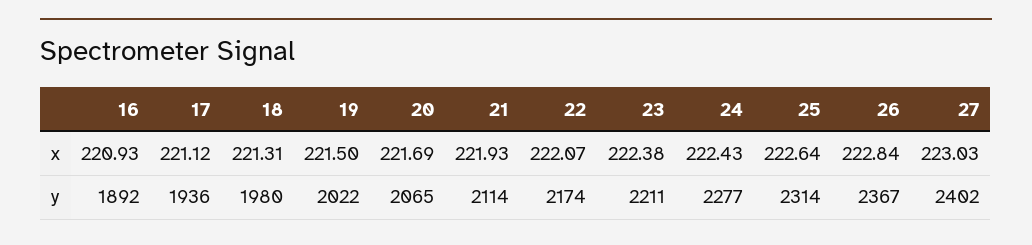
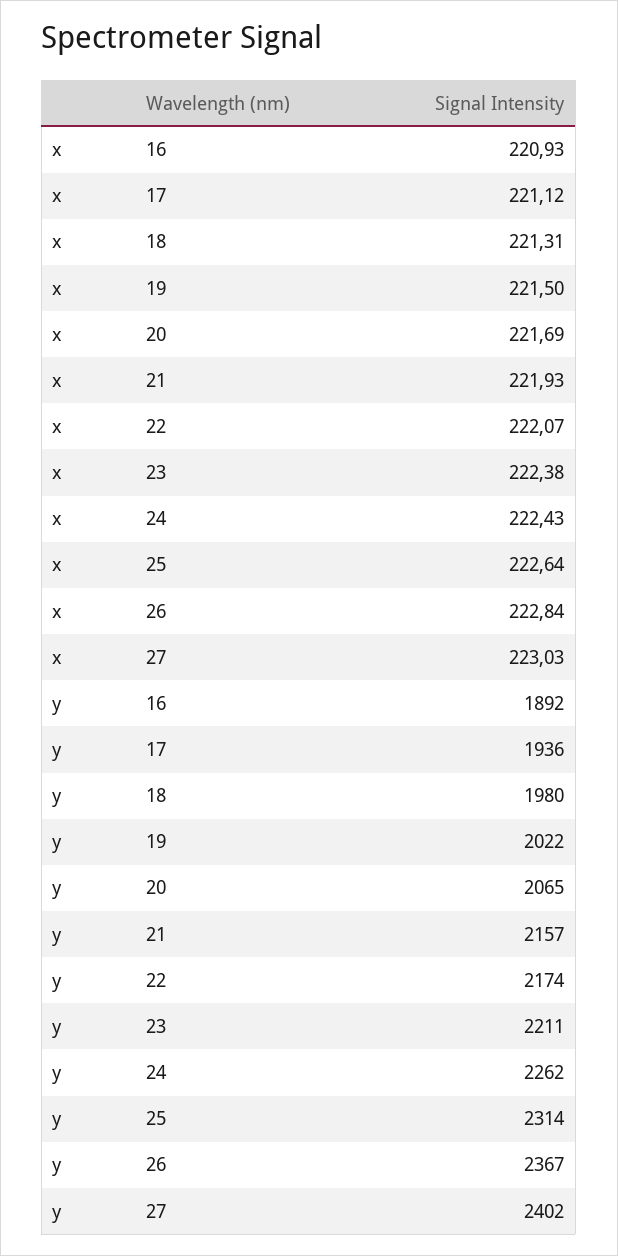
  {
    "16": {
      "x": 220.93,
      "y": 1892
    },
    "17": {
      "x": 221.12,
      "y": 1936
    },
    "18": {
      "x": 221.31,
      "y": 1980
    },
    "19": {
      "x": 221.5,
      "y": 2022
    },
    "20": {
      "x": 221.69,
      "y": 2065
    },
    "21": {
      "x": 221.93,
-     "y": 2114
+     "y": 2157
    },
    "22": {
      "x": 222.07,
      "y": 2174
    },
    "23": {
      "x": 222.38,
      "y": 2211
    },
    "24": {
      "x": 222.43,
-     "y": 2277
+     "y": 2262
    },
    "25": {
      "x": 222.64,
      "y": 2314
    },
    "26": {
      "x": 222.84,
      "y": 2367
    },
    "27": {
      "x": 223.03,
      "y": 2402
    }
  }

